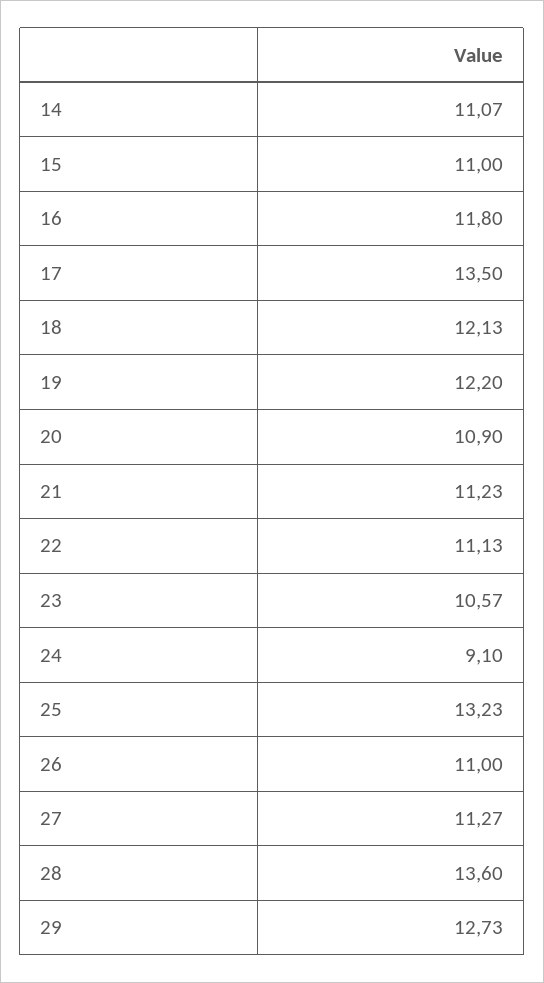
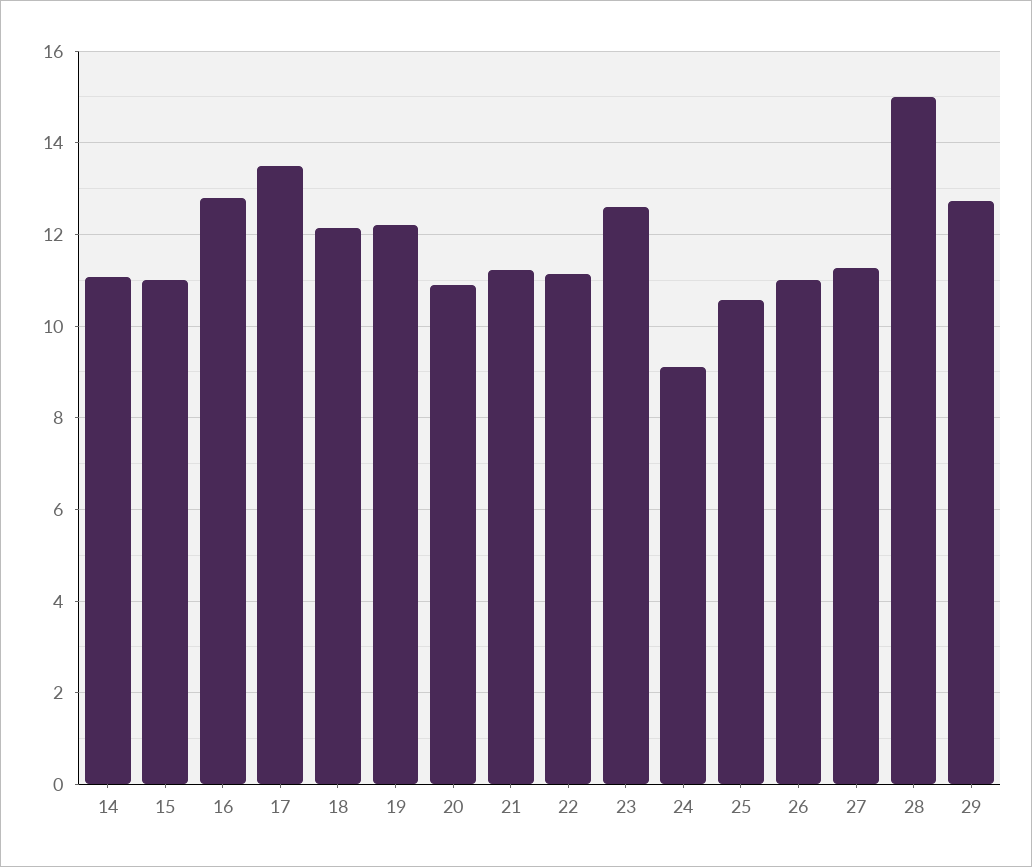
  {
    "14": 11.07,
    "15": 11,
-   "16": 11.8,
+   "16": 12.8,
    "17": 13.5,
    "18": 12.13,
    "19": 12.2,
    "20": 10.9,
    "21": 11.23,
    "22": 11.13,
-   "23": 10.57,
+   "23": 12.6,
    "24": 9.1,
-   "25": 13.23,
+   "25": 10.6,
    "26": 11,
    "27": 11.27,
-   "28": 13.6,
+   "28": 15,
    "29": 12.73
  }

